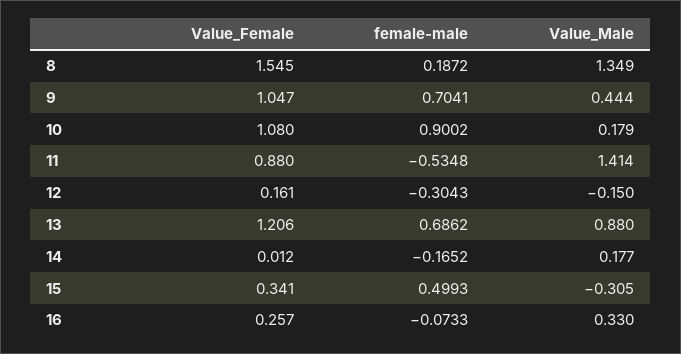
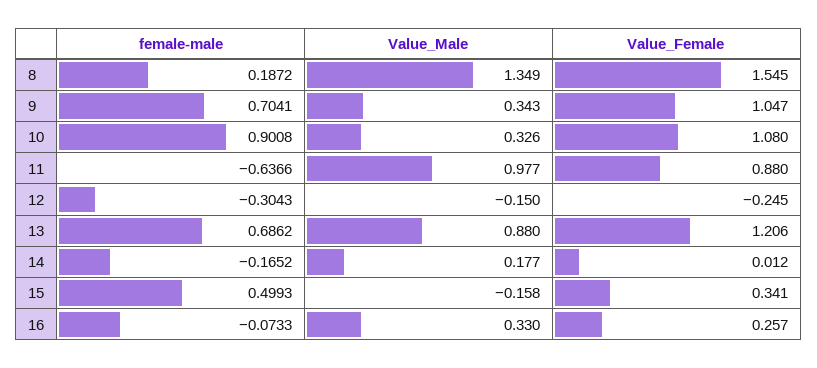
  {
    "Value_Female": {
      "8": 1.545,
      "9": 1.047,
      "10": 1.08,
      "11": 0.88,
-     "12": 0.161,
+     "12": -0.245,
      "13": 1.206,
      "14": 0.012,
      "15": 0.341,
      "16": 0.257
    },
    "female-male": {
      "8": 0.1872,
      "9": 0.7041,
-     "10": 0.9002,
+     "10": 0.9008,
-     "11": -0.5348,
+     "11": -0.6366,
      "12": -0.3043,
      "13": 0.6862,
      "14": -0.1652,
      "15": 0.4993,
      "16": -0.0733
    },
    "Value_Male": {
      "8": 1.349,
-     "9": 0.444,
+     "9": 0.343,
-     "10": 0.179,
+     "10": 0.326,
-     "11": 1.414,
+     "11": 0.977,
      "12": -0.15,
      "13": 0.88,
      "14": 0.177,
-     "15": -0.305,
+     "15": -0.158,
      "16": 0.33
    }
  }

